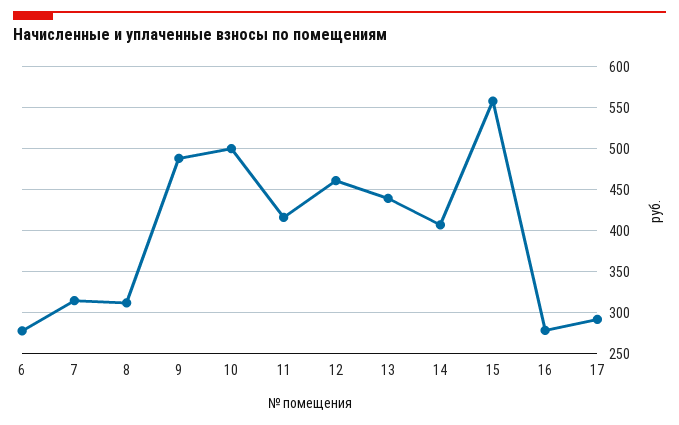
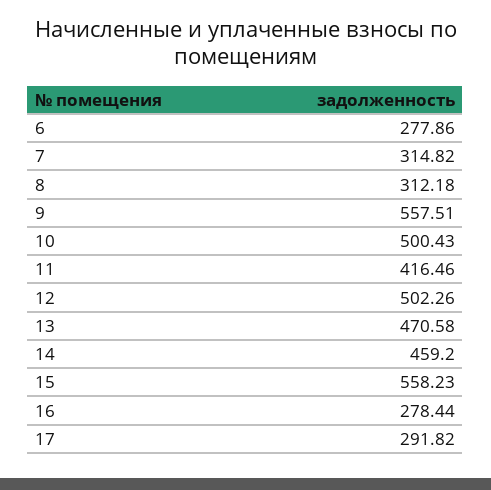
  {
    "6": 277.86,
    "7": 314.82,
    "8": 312.18,
-   "9": 490,
+   "9": 557.51,
    "10": 500.43,
    "11": 416.46,
-   "12": 460,
+   "12": 502.26,
-   "13": 440,
+   "13": 470.58,
-   "14": 410,
+   "14": 459.2,
    "15": 558.23,
    "16": 278.44,
    "17": 291.82
  }

